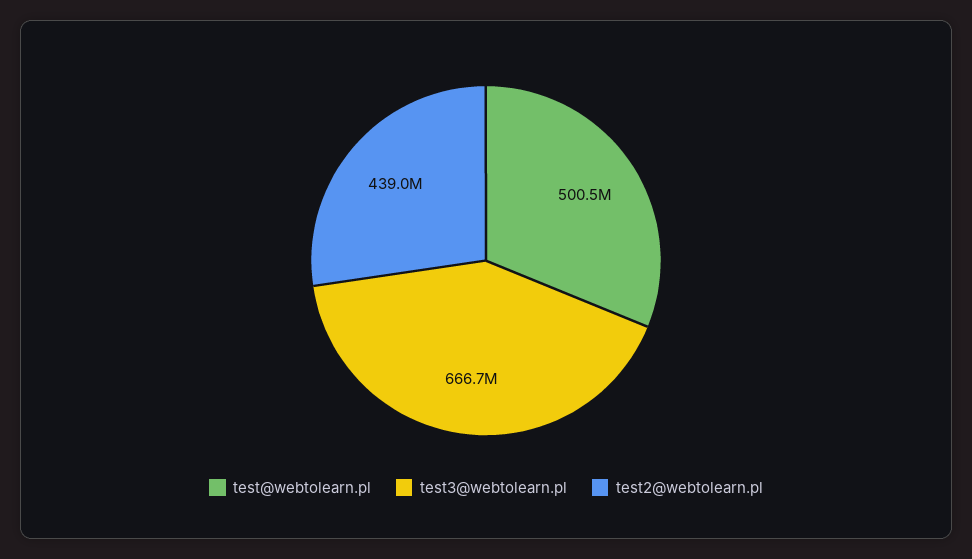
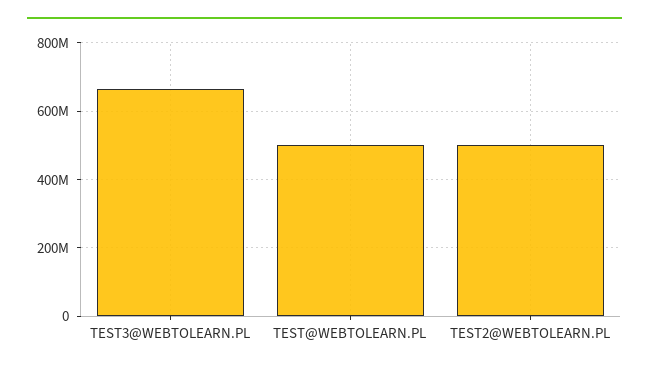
  {
    "test@webtolearn.pl": 500500000,
    "test3@webtolearn.pl": 666700000,
-   "test2@webtolearn.pl": 439000000
+   "test2@webtolearn.pl": 500000000
  }

